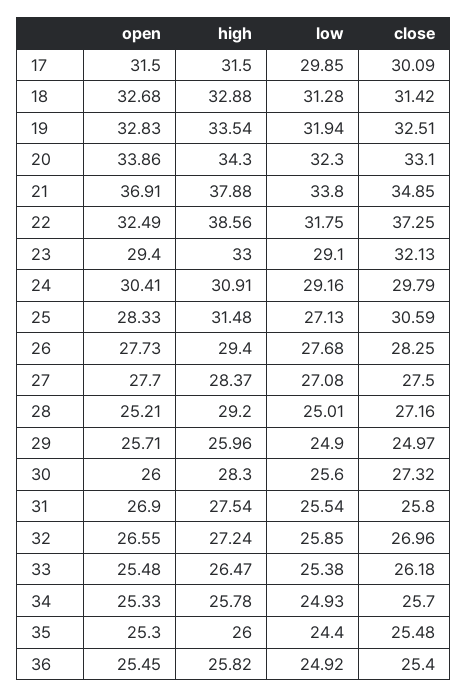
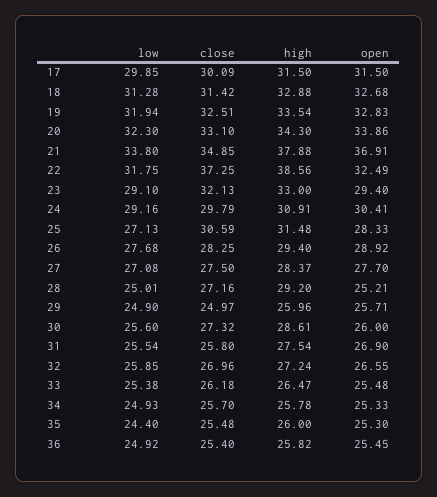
  {
    "open": {
      "17": 31.5,
      "18": 32.68,
      "19": 32.83,
      "20": 33.86,
      "21": 36.91,
      "22": 32.49,
      "23": 29.4,
      "24": 30.41,
      "25": 28.33,
-     "26": 27.73,
+     "26": 28.92,
      "27": 27.7,
      "28": 25.21,
      "29": 25.71,
      "30": 26,
      "31": 26.9,
      "32": 26.55,
      "33": 25.48,
      "34": 25.33,
      "35": 25.3,
      "36": 25.45
    },
    "high": {
      "17": 31.5,
      "18": 32.88,
      "19": 33.54,
      "20": 34.3,
      "21": 37.88,
      "22": 38.56,
      "23": 33,
      "24": 30.91,
      "25": 31.48,
      "26": 29.4,
      "27": 28.37,
      "28": 29.2,
      "29": 25.96,
-     "30": 28.3,
+     "30": 28.61,
      "31": 27.54,
      "32": 27.24,
      "33": 26.47,
      "34": 25.78,
      "35": 26,
      "36": 25.82
    },
    "low": {
      "17": 29.85,
      "18": 31.28,
      "19": 31.94,
      "20": 32.3,
      "21": 33.8,
      "22": 31.75,
      "23": 29.1,
      "24": 29.16,
      "25": 27.13,
      "26": 27.68,
      "27": 27.08,
      "28": 25.01,
      "29": 24.9,
      "30": 25.6,
      "31": 25.54,
      "32": 25.85,
      "33": 25.38,
      "34": 24.93,
      "35": 24.4,
      "36": 24.92
    },
    "close": {
      "17": 30.09,
      "18": 31.42,
      "19": 32.51,
      "20": 33.1,
      "21": 34.85,
      "22": 37.25,
      "23": 32.13,
      "24": 29.79,
      "25": 30.59,
      "26": 28.25,
      "27": 27.5,
      "28": 27.16,
      "29": 24.97,
      "30": 27.32,
      "31": 25.8,
      "32": 26.96,
      "33": 26.18,
      "34": 25.7,
      "35": 25.48,
      "36": 25.4
    }
  }

